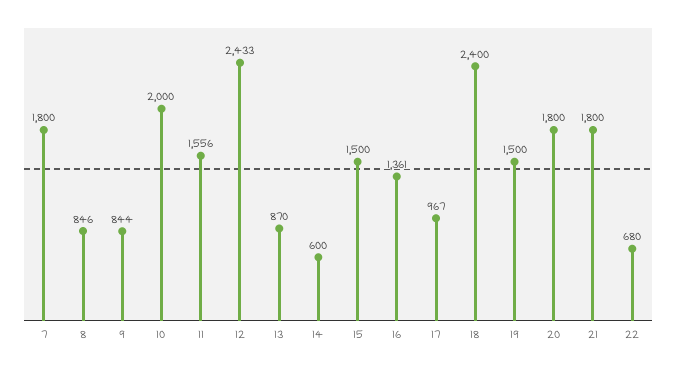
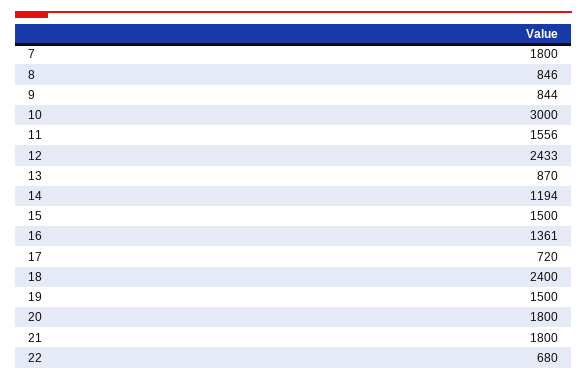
  {
    "7": 1800,
    "8": 846,
    "9": 844,
-   "10": 2000,
+   "10": 3000,
    "11": 1556,
    "12": 2433,
    "13": 870,
-   "14": 600,
+   "14": 1194,
    "15": 1500,
    "16": 1361,
-   "17": 967,
+   "17": 720,
    "18": 2400,
    "19": 1500,
    "20": 1800,
    "21": 1800,
    "22": 680
  }

